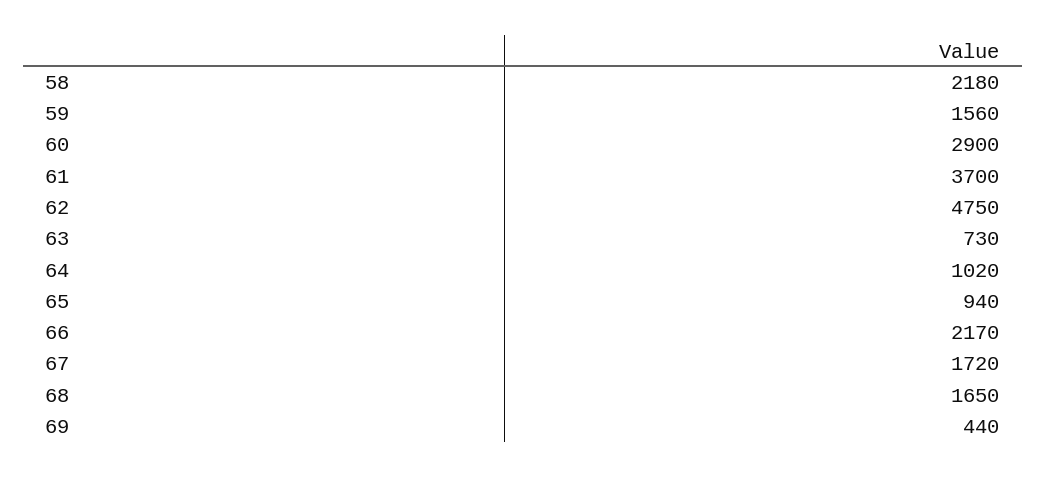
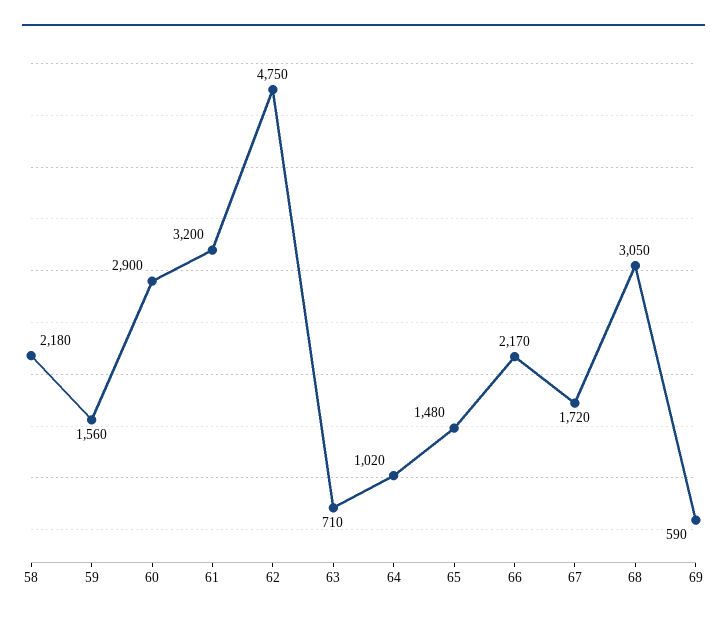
  {
    "58": 2180,
    "59": 1560,
    "60": 2900,
-   "61": 3700,
+   "61": 3200,
    "62": 4750,
-   "63": 730,
+   "63": 710,
    "64": 1020,
-   "65": 940,
+   "65": 1480,
    "66": 2170,
    "67": 1720,
-   "68": 1650,
+   "68": 3050,
-   "69": 440
+   "69": 590
  }

